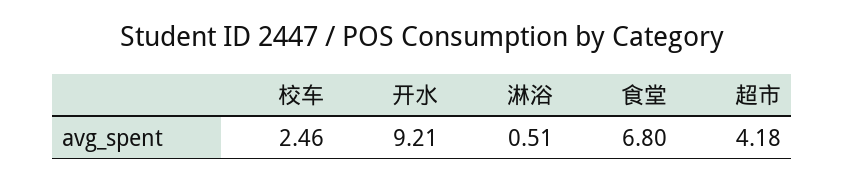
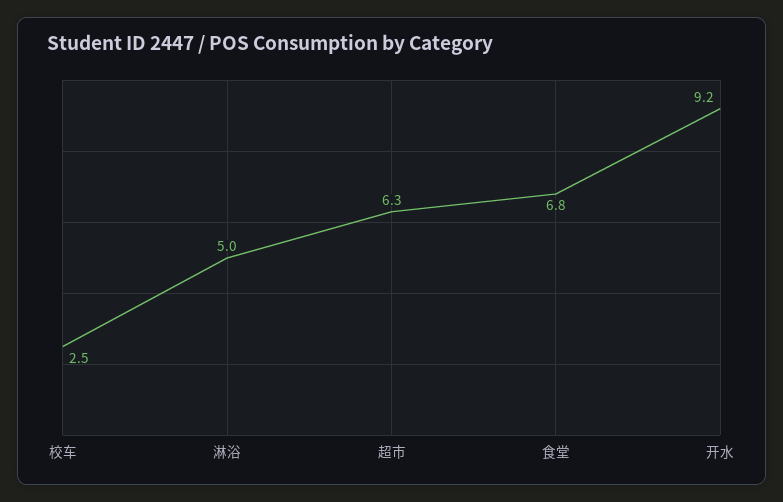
  {
    "校车": 2.46,
    "开水": 9.21,
-   "淋浴": 0.51,
+   "淋浴": 5,
    "食堂": 6.8,
-   "超市": 4.18
+   "超市": 6.3
  }

